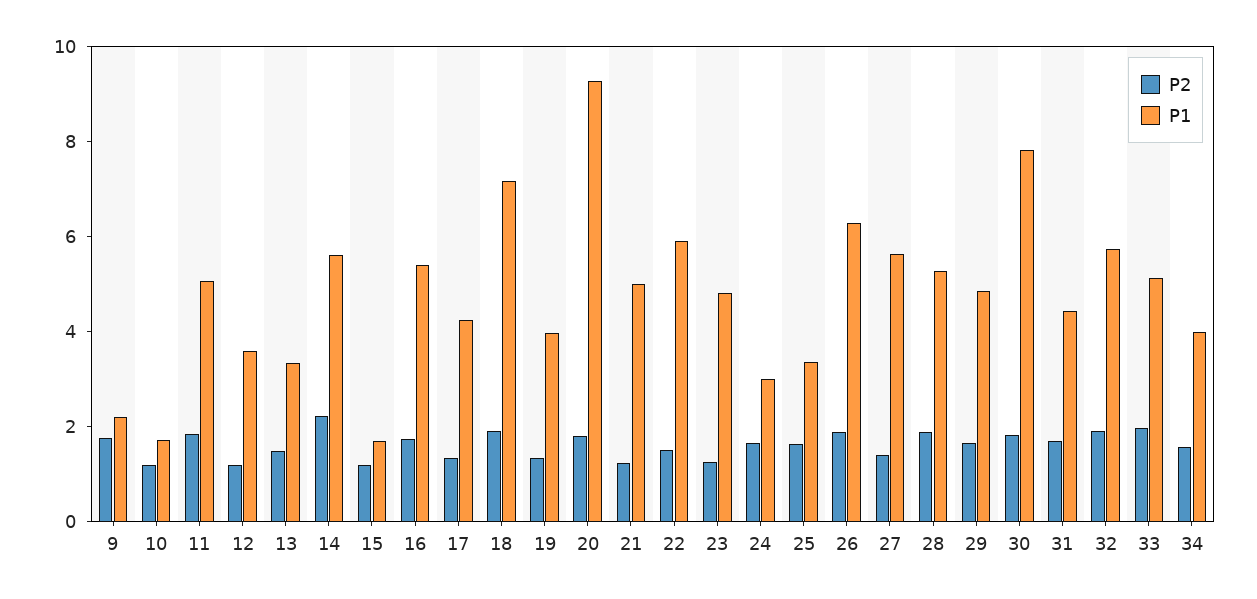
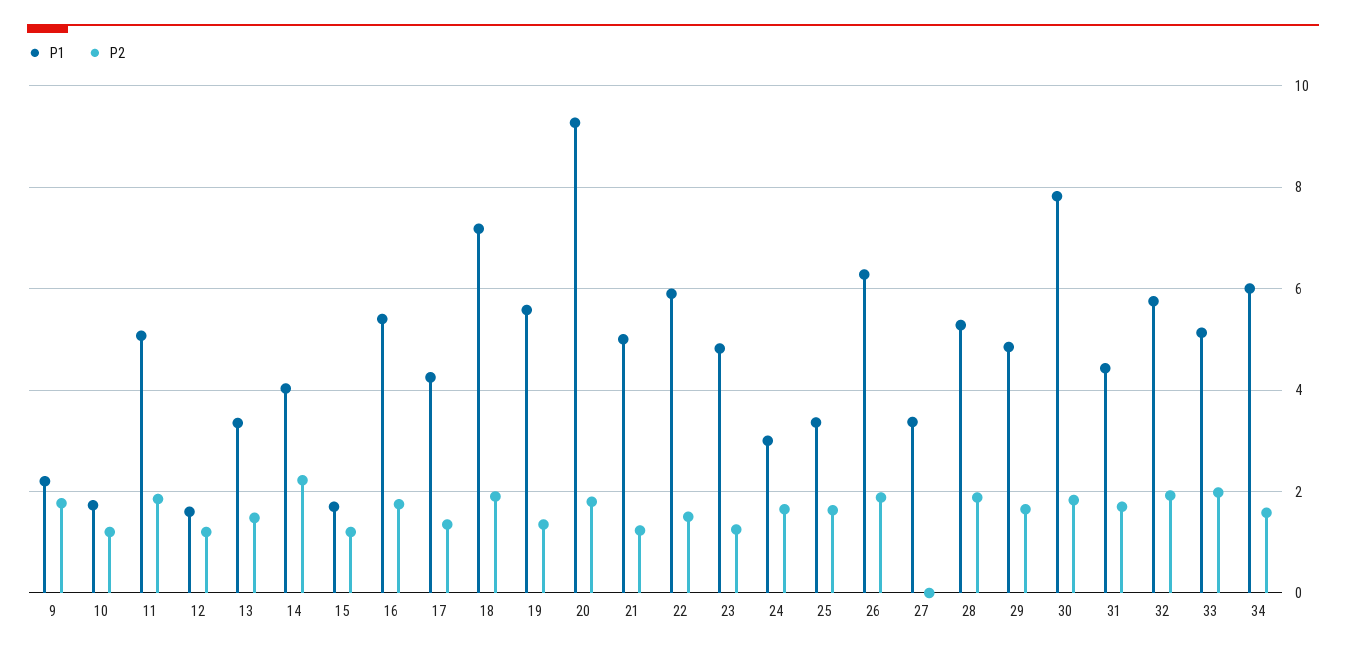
  {
    "P2": {
      "9": 1.8,
      "10": 1.2,
      "11": 1.8,
      "12": 1.2,
      "13": 1.4,
      "14": 2.2,
      "15": 1.2,
      "16": 1.8,
      "17": 1.4,
      "18": 2,
      "19": 1.4,
      "20": 1.8,
      "21": 1.2,
      "22": 1.6,
      "23": 1.2,
      "24": 1.6,
      "25": 1.6,
      "26": 1.8,
-     "27": 1.5,
+     "27": 0,
      "28": 1.8,
      "29": 1.6,
      "30": 1.8,
      "31": 1.8,
      "32": 2,
      "33": 2,
      "34": 1.6
    },
    "P1": {
      "9": 2.2,
      "10": 1.8,
      "11": 5,
-     "12": 3.5,
+     "12": 1.6,
      "13": 3.4,
-     "14": 5.5,
+     "14": 4,
      "15": 1.8,
      "16": 5.4,
      "17": 4.2,
      "18": 7.2,
-     "19": 4,
+     "19": 5.6,
      "20": 9.2,
      "21": 5,
      "22": 6,
      "23": 4.8,
      "24": 3,
      "25": 3.4,
      "26": 6.2,
-     "27": 5.5,
+     "27": 3.4,
      "28": 5.2,
      "29": 4.8,
      "30": 7.8,
      "31": 4.4,
      "32": 5.8,
      "33": 5.2,
-     "34": 4
+     "34": 6
    }
  }

